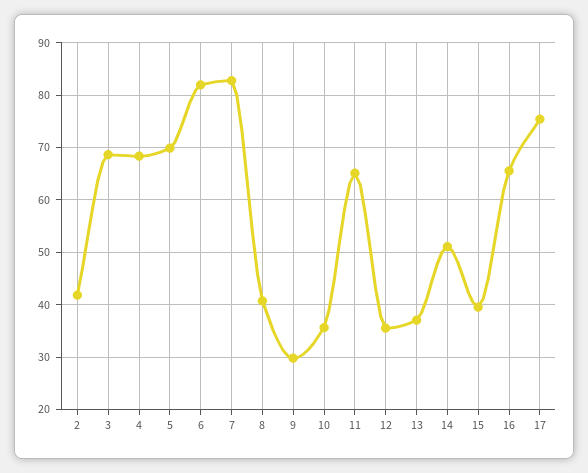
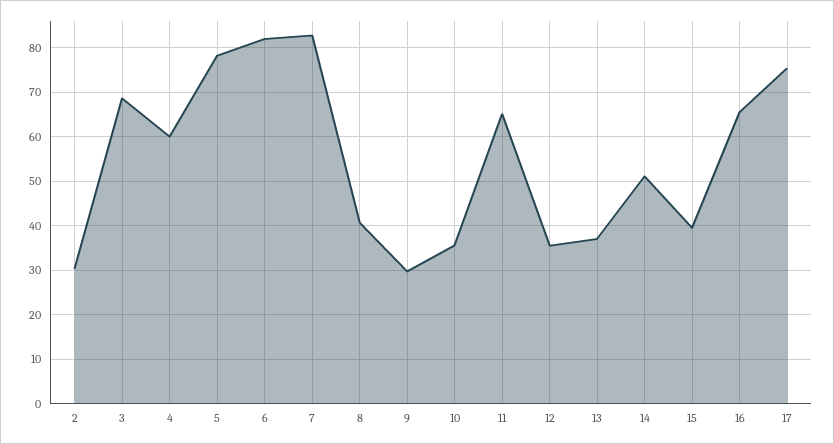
  {
-   "2": 42,
+   "2": 30,
    "3": 68,
-   "4": 68,
+   "4": 60,
-   "5": 70,
+   "5": 78,
    "6": 82,
    "7": 82,
    "8": 40,
    "9": 30,
    "10": 36,
    "11": 66,
    "12": 36,
    "13": 38,
    "14": 52,
    "15": 40,
    "16": 66,
    "17": 76
  }

